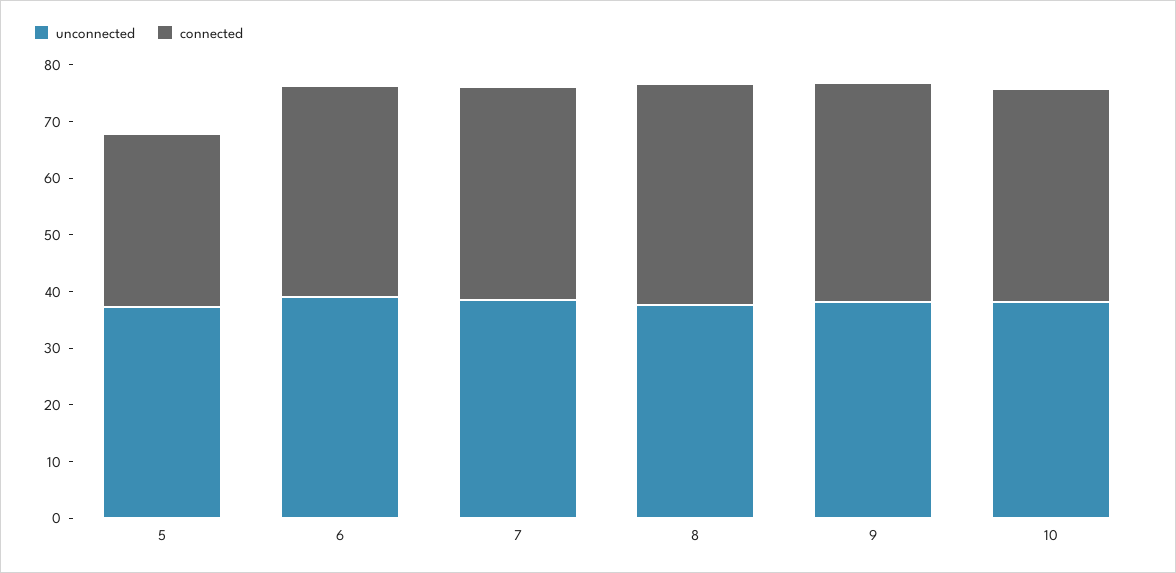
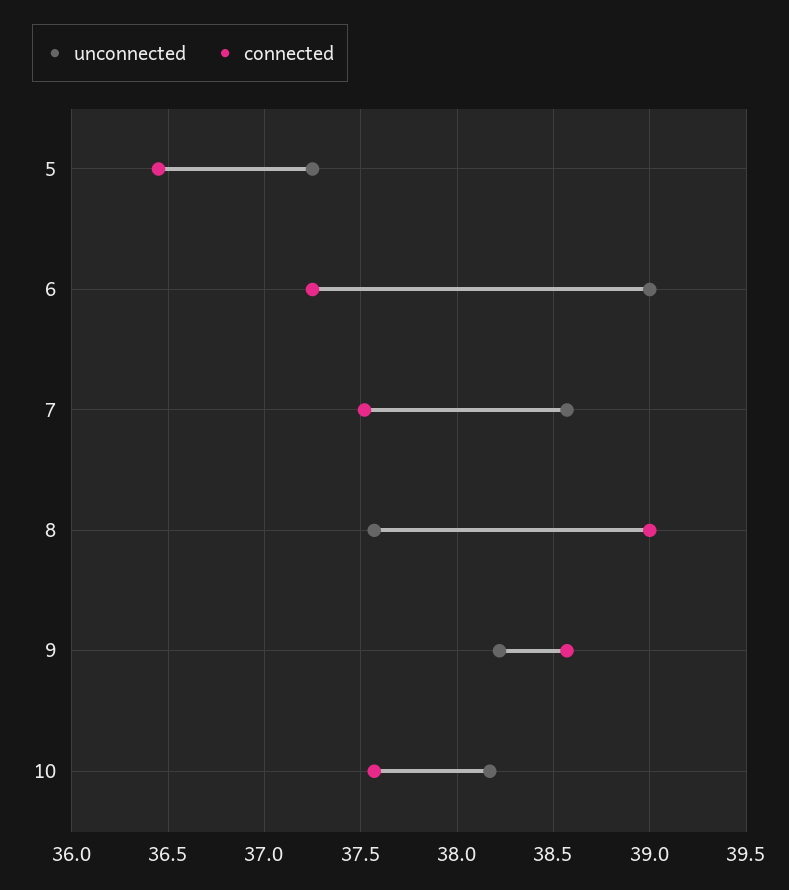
  {
    "unconnected": {
      "5": 37.25,
      "6": 39,
      "7": 38.55,
      "8": 37.55,
      "9": 38.2,
      "10": 38.15
    },
    "connected": {
-     "5": 30,
+     "5": 36.45,
      "6": 37.25,
      "7": 37.5,
      "8": 39,
      "9": 38.55,
      "10": 37.55
    }
  }

